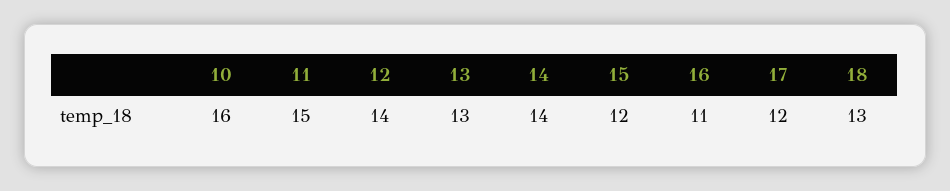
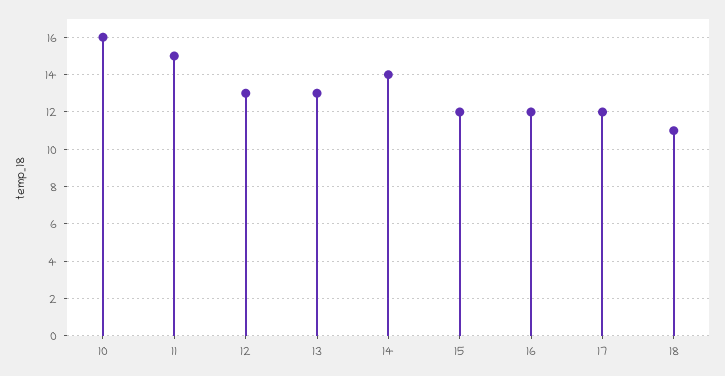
  {
    "10": 16,
    "11": 15,
-   "12": 14,
+   "12": 13,
    "13": 13,
    "14": 14,
    "15": 12,
-   "16": 11,
+   "16": 12,
    "17": 12,
-   "18": 13
+   "18": 11
  }

